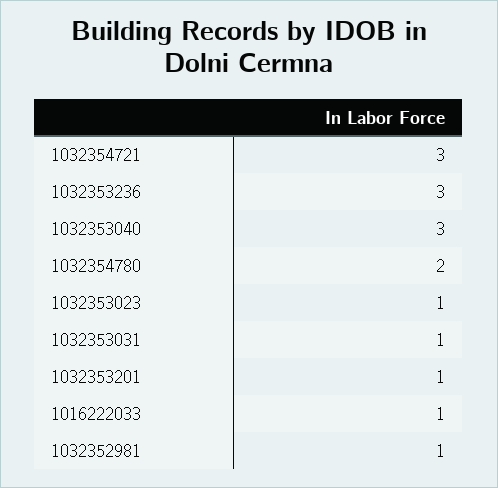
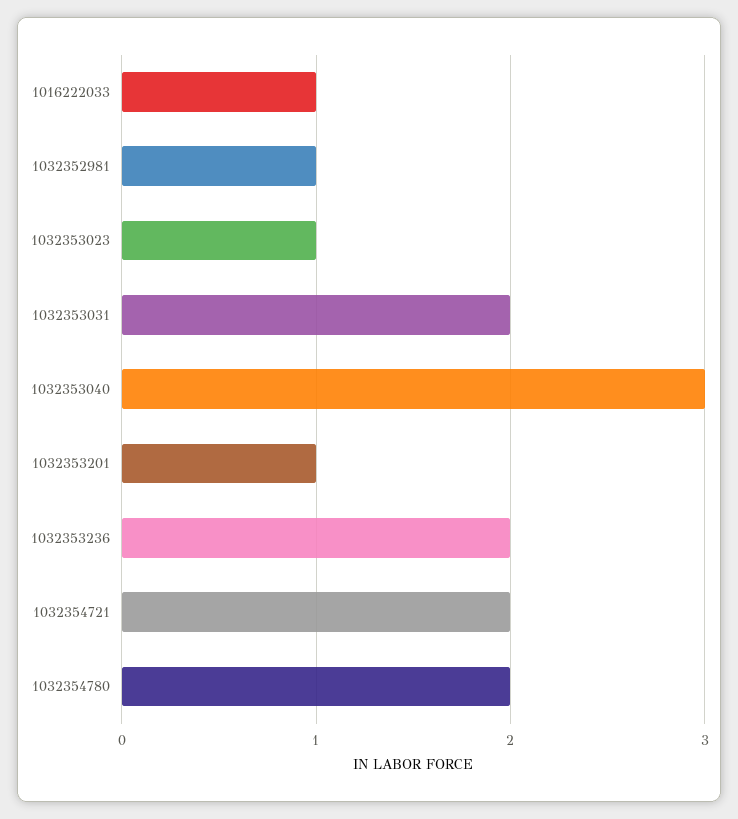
  {
-   "1032354721": 3,
+   "1032354721": 2,
-   "1032353236": 3,
+   "1032353236": 2,
    "1032353040": 3,
    "1032354780": 2,
    "1032353023": 1,
-   "1032353031": 1,
+   "1032353031": 2,
    "1032353201": 1,
    "1016222033": 1,
    "1032352981": 1
  }

